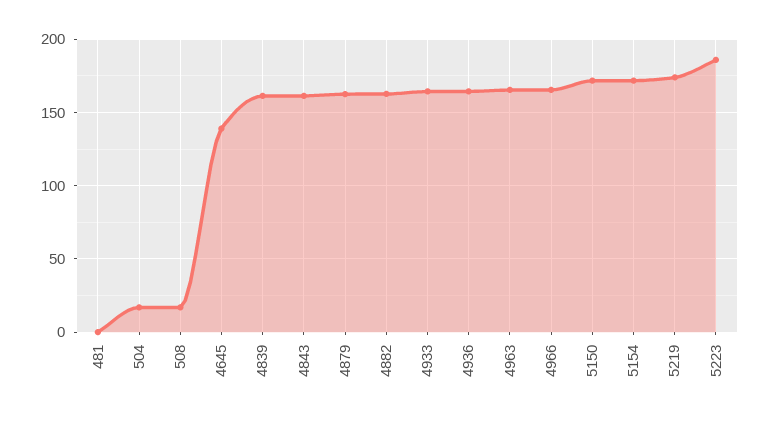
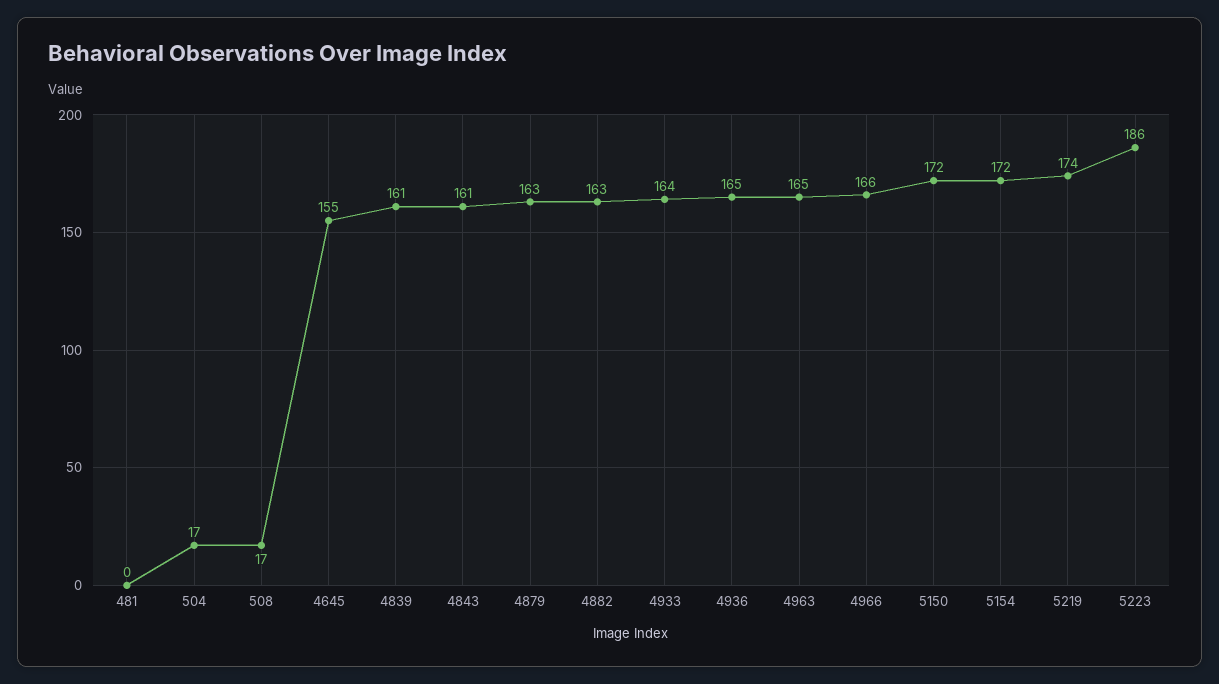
  {
    "481": 0,
    "504": 17,
    "508": 17,
-   "4645": 140,
+   "4645": 155,
    "4839": 161,
    "4843": 161,
    "4879": 163,
    "4882": 163,
    "4933": 164,
    "4936": 165,
    "4963": 165,
    "4966": 166,
    "5150": 172,
    "5154": 172,
    "5219": 174,
    "5223": 186
  }

